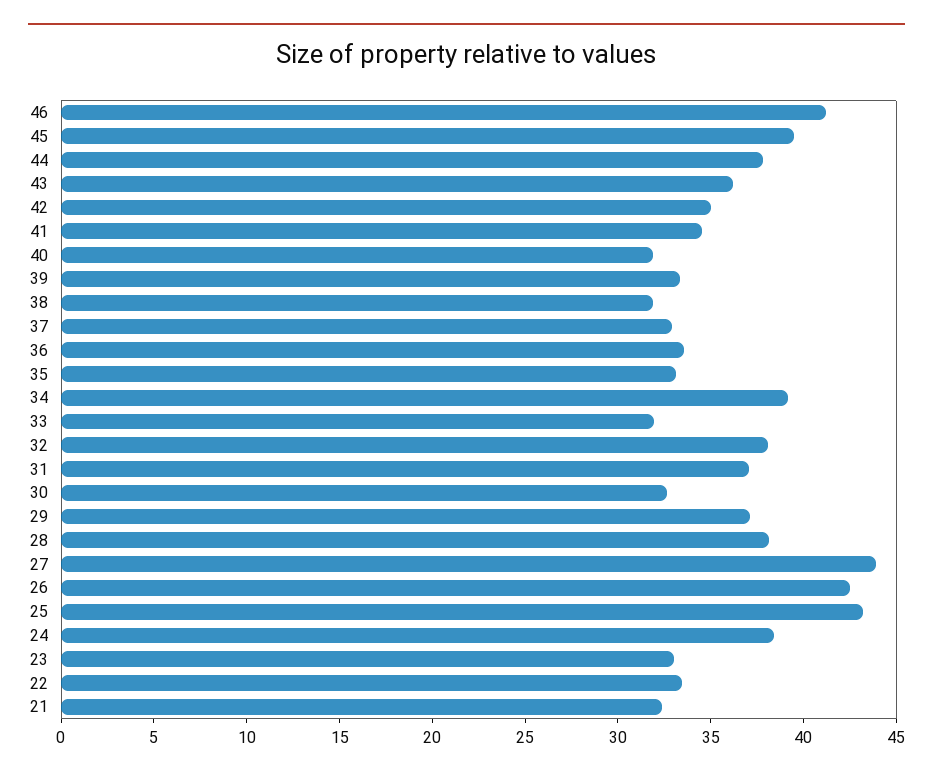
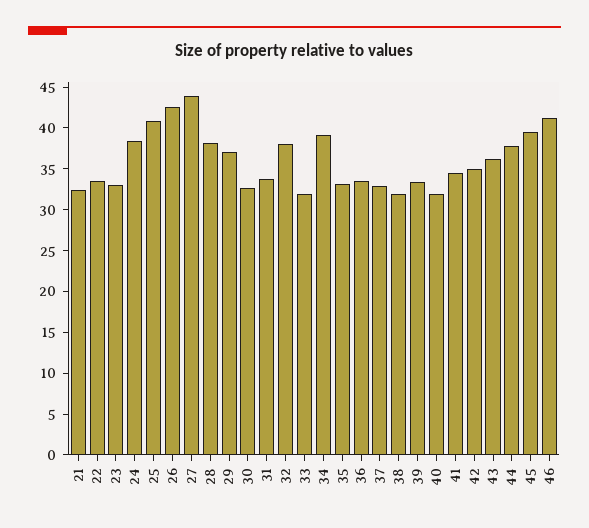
  {
    "46": 41,
    "45": 40,
    "44": 38,
    "43": 36,
    "42": 35,
    "41": 35,
    "40": 32,
    "39": 33,
    "38": 32,
    "37": 33,
    "36": 34,
    "35": 33,
    "34": 39,
    "33": 32,
    "32": 38,
-   "31": 37,
+   "31": 34,
    "30": 33,
    "29": 37,
    "28": 38,
    "27": 44,
    "26": 43,
-   "25": 43,
+   "25": 41,
    "24": 38,
    "23": 33,
    "22": 33,
    "21": 32
  }

